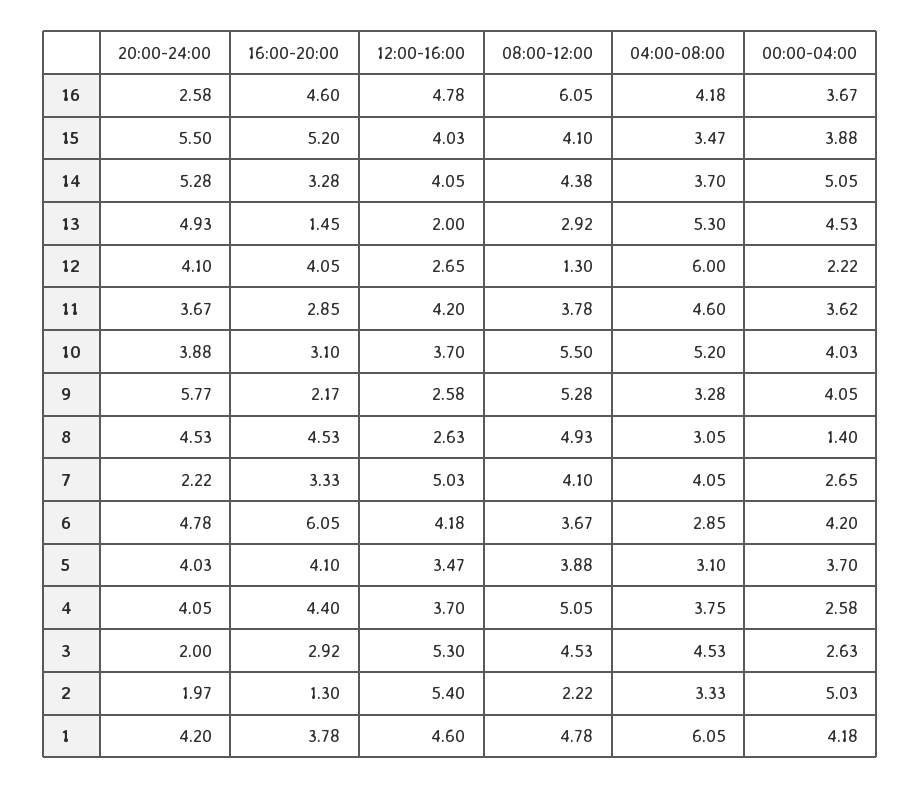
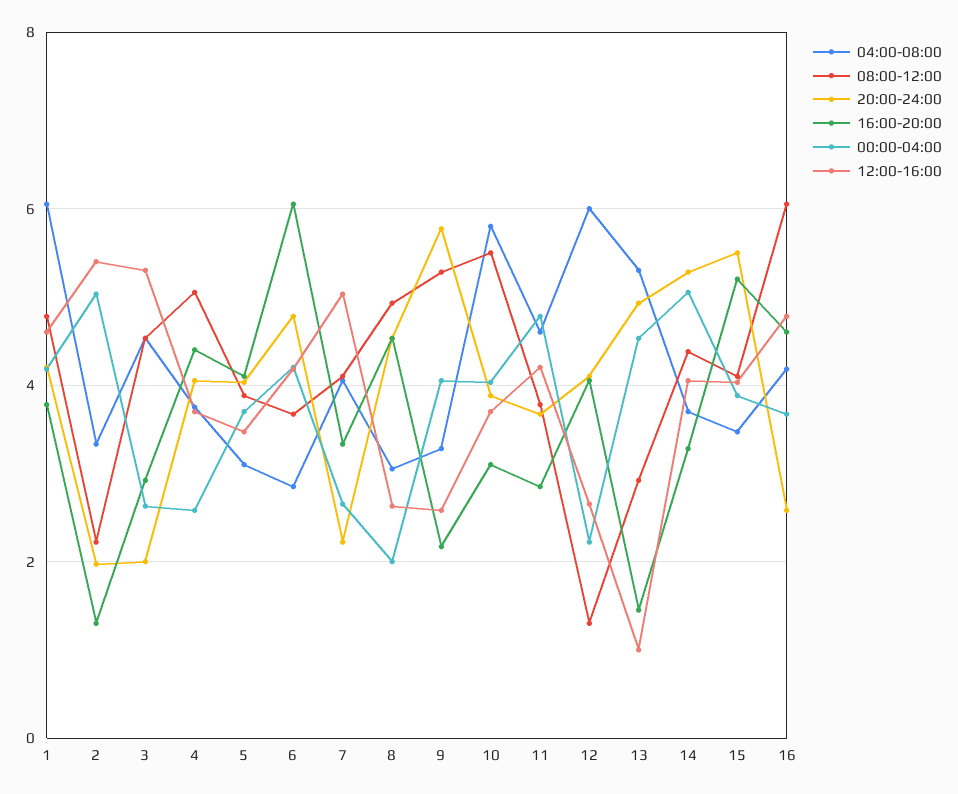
  {
    "20:00-24:00": {
      "16": 2.58,
      "15": 5.5,
      "14": 5.28,
      "13": 4.93,
      "12": 4.1,
      "11": 3.67,
      "10": 3.88,
      "9": 5.77,
      "8": 4.53,
      "7": 2.22,
      "6": 4.78,
      "5": 4.03,
      "4": 4.05,
      "3": 2,
      "2": 1.97,
      "1": 4.2
    },
    "16:00-20:00": {
      "16": 4.6,
      "15": 5.2,
      "14": 3.28,
      "13": 1.45,
      "12": 4.05,
      "11": 2.85,
      "10": 3.1,
      "9": 2.17,
      "8": 4.53,
      "7": 3.33,
      "6": 6.05,
      "5": 4.1,
      "4": 4.4,
      "3": 2.92,
      "2": 1.3,
      "1": 3.78
    },
    "12:00-16:00": {
      "16": 4.78,
      "15": 4.03,
      "14": 4.05,
-     "13": 2,
+     "13": 1,
      "12": 2.65,
      "11": 4.2,
      "10": 3.7,
      "9": 2.58,
      "8": 2.63,
      "7": 5.03,
      "6": 4.18,
      "5": 3.47,
      "4": 3.7,
      "3": 5.3,
      "2": 5.4,
      "1": 4.6
    },
    "08:00-12:00": {
      "16": 6.05,
      "15": 4.1,
      "14": 4.38,
      "13": 2.92,
      "12": 1.3,
      "11": 3.78,
      "10": 5.5,
      "9": 5.28,
      "8": 4.93,
      "7": 4.1,
      "6": 3.67,
      "5": 3.88,
      "4": 5.05,
      "3": 4.53,
      "2": 2.22,
      "1": 4.78
    },
    "04:00-08:00": {
      "16": 4.18,
      "15": 3.47,
      "14": 3.7,
      "13": 5.3,
      "12": 6,
      "11": 4.6,
-     "10": 5.2,
+     "10": 5.8,
      "9": 3.28,
      "8": 3.05,
      "7": 4.05,
      "6": 2.85,
      "5": 3.1,
      "4": 3.75,
      "3": 4.53,
      "2": 3.33,
      "1": 6.05
    },
    "00:00-04:00": {
      "16": 3.67,
      "15": 3.88,
      "14": 5.05,
      "13": 4.53,
      "12": 2.22,
-     "11": 3.62,
+     "11": 4.8,
      "10": 4.03,
      "9": 4.05,
-     "8": 1.4,
+     "8": 2,
      "7": 2.65,
      "6": 4.2,
      "5": 3.7,
      "4": 2.58,
      "3": 2.63,
      "2": 5.03,
      "1": 4.18
    }
  }

